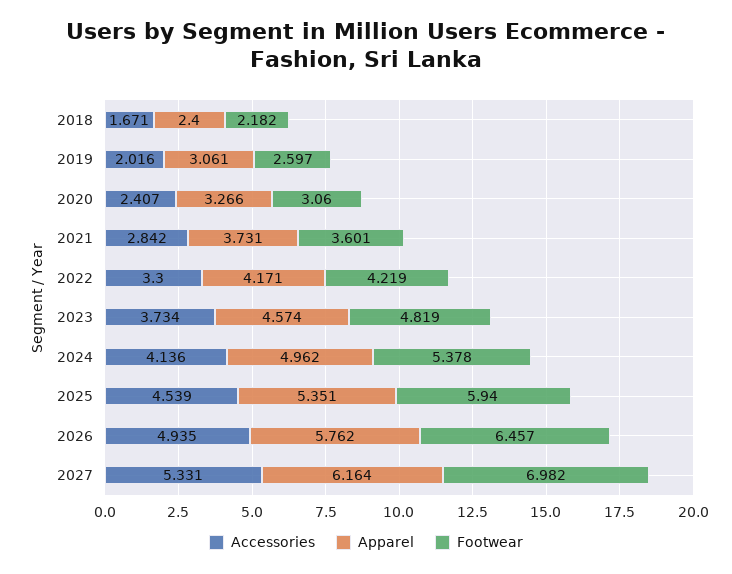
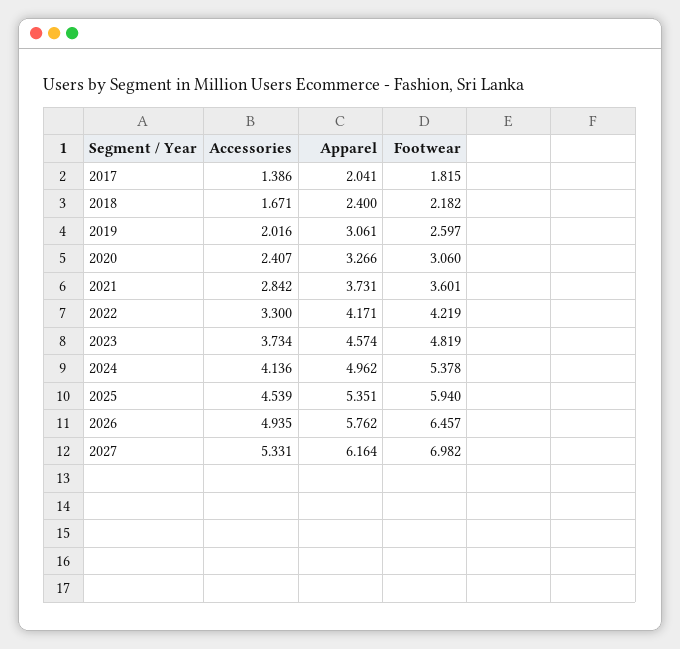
  {
    "Accessories": {
      "2018": 1.671,
      "2019": 2.016,
      "2020": 2.407,
      "2021": 2.842,
      "2022": 3.3,
      "2023": 3.734,
      "2024": 4.136,
      "2025": 4.539,
      "2026": 4.935,
-     "2027": 5.331
+     "2027": 5.331,
+     "2017": 1.386
    },
    "Apparel": {
      "2018": 2.4,
      "2019": 3.061,
      "2020": 3.266,
      "2021": 3.731,
      "2022": 4.171,
      "2023": 4.574,
      "2024": 4.962,
      "2025": 5.351,
      "2026": 5.762,
-     "2027": 6.164
+     "2027": 6.164,
+     "2017": 2.041
    },
    "Footwear": {
      "2018": 2.182,
      "2019": 2.597,
      "2020": 3.06,
      "2021": 3.601,
      "2022": 4.219,
      "2023": 4.819,
      "2024": 5.378,
      "2025": 5.94,
      "2026": 6.457,
-     "2027": 6.982
+     "2027": 6.982,
+     "2017": 1.815
    }
  }

